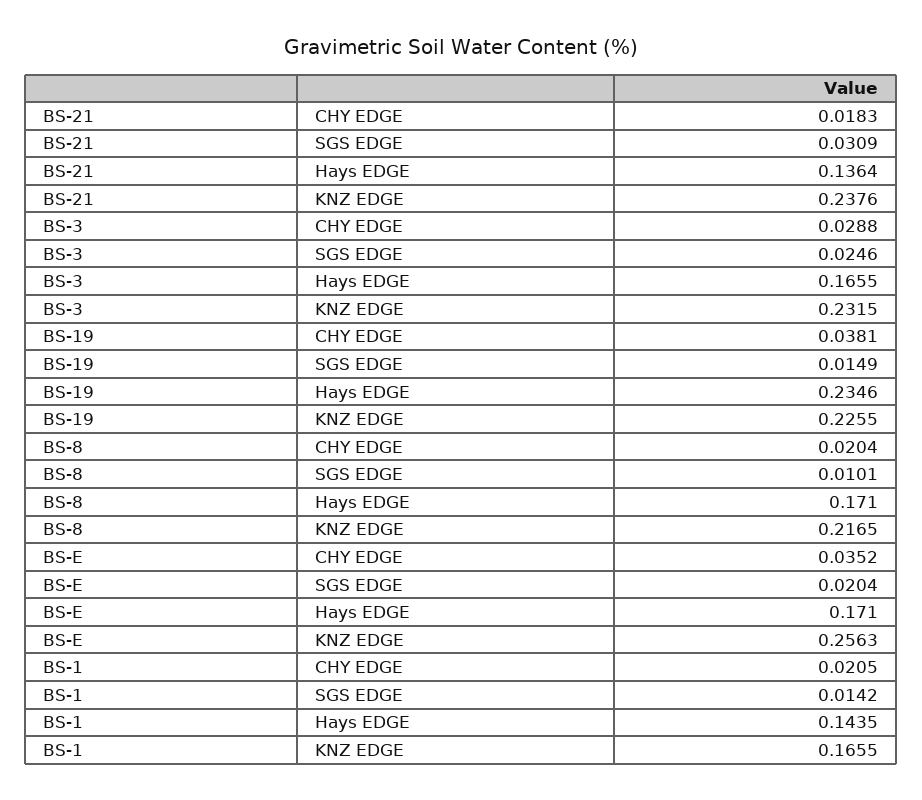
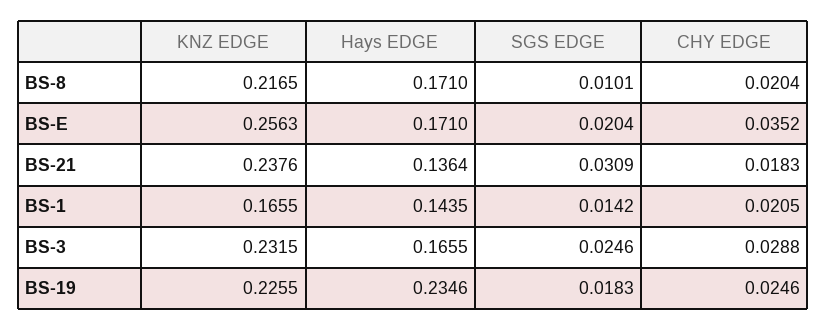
  {
    "BS-21": {
      "CHY EDGE": 0.0183,
      "SGS EDGE": 0.0309,
      "Hays EDGE": 0.1364,
      "KNZ EDGE": 0.2376
    },
    "BS-3": {
      "CHY EDGE": 0.0288,
      "SGS EDGE": 0.0246,
      "Hays EDGE": 0.1655,
      "KNZ EDGE": 0.2315
    },
    "BS-19": {
-     "CHY EDGE": 0.0381,
+     "CHY EDGE": 0.0246,
-     "SGS EDGE": 0.0149,
+     "SGS EDGE": 0.0183,
      "Hays EDGE": 0.2346,
      "KNZ EDGE": 0.2255
    },
    "BS-8": {
      "CHY EDGE": 0.0204,
      "SGS EDGE": 0.0101,
      "Hays EDGE": 0.171,
      "KNZ EDGE": 0.2165
    },
    "BS-E": {
      "CHY EDGE": 0.0352,
      "SGS EDGE": 0.0204,
      "Hays EDGE": 0.171,
      "KNZ EDGE": 0.2563
    },
    "BS-1": {
      "CHY EDGE": 0.0205,
      "SGS EDGE": 0.0142,
      "Hays EDGE": 0.1435,
      "KNZ EDGE": 0.1655
    }
  }

